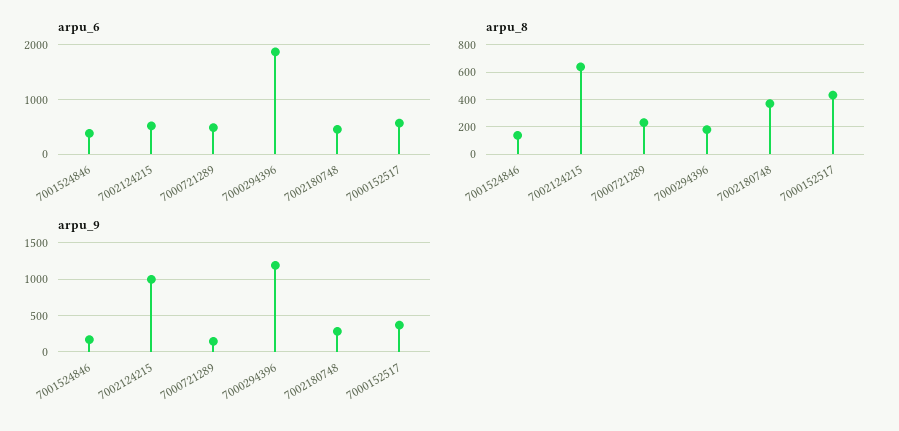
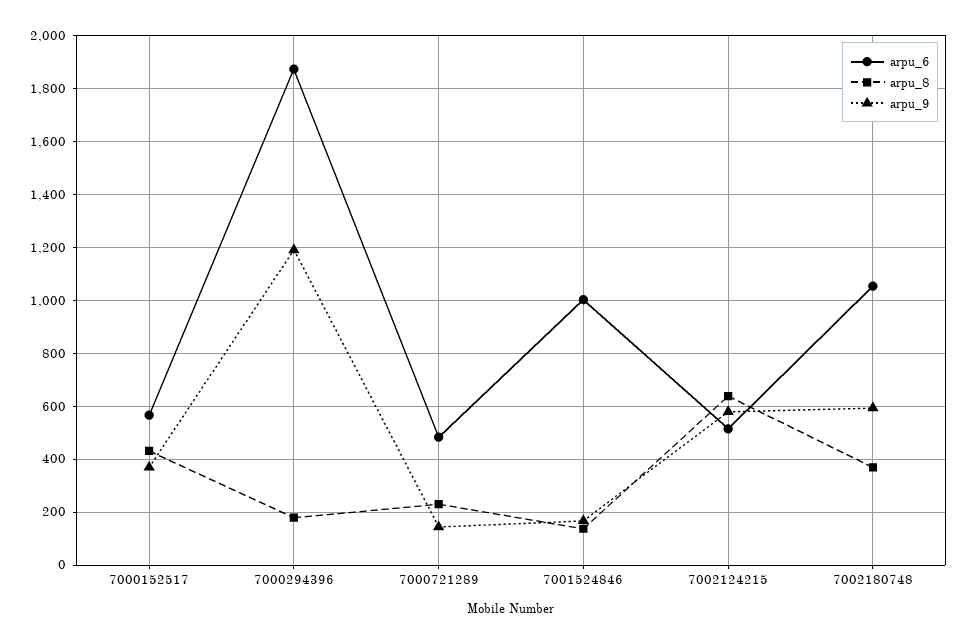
  {
    "arpu_6": {
-     "7001524846": 400,
+     "7001524846": 1000,
      "7002124215": 525,
      "7000721289": 475,
      "7000294396": 1875,
-     "7002180748": 400,
+     "7002180748": 1050,
      "7000152517": 575
    },
    "arpu_8": {
      "7001524846": 125,
      "7002124215": 650,
      "7000721289": 225,
      "7000294396": 175,
      "7002180748": 375,
      "7000152517": 425
    },
    "arpu_9": {
      "7001524846": 175,
-     "7002124215": 1000,
+     "7002124215": 575,
      "7000721289": 150,
      "7000294396": 1200,
-     "7002180748": 300,
+     "7002180748": 600,
      "7000152517": 375
    }
  }

